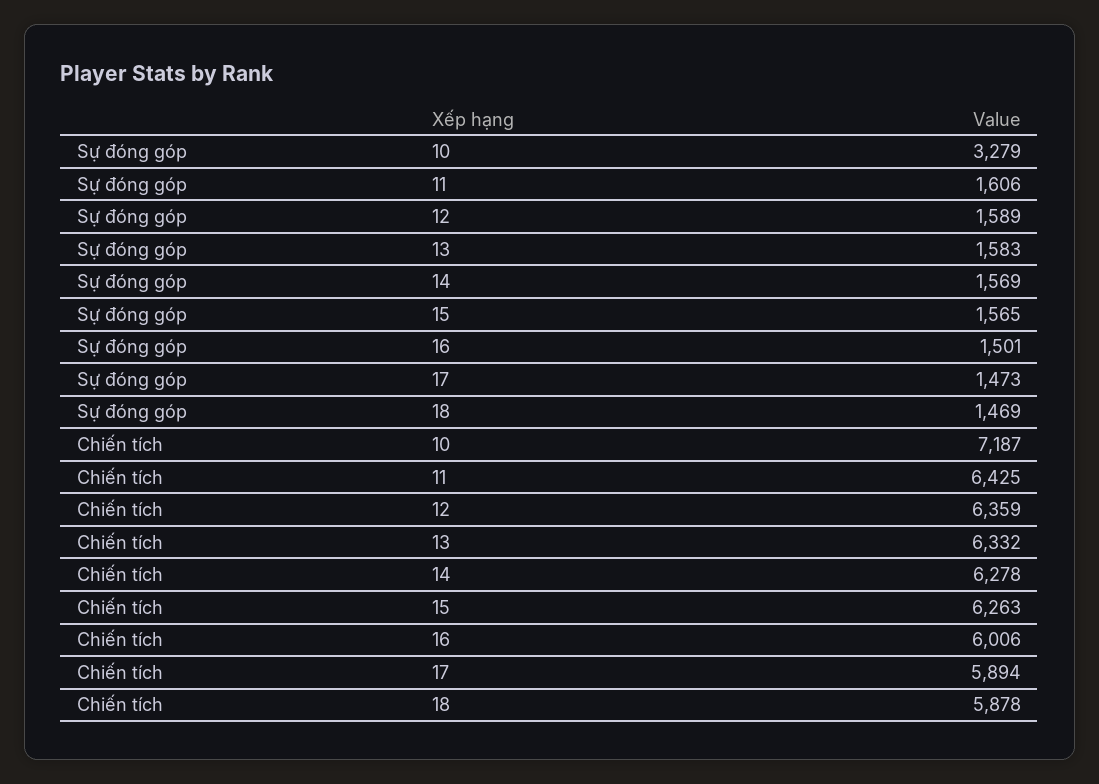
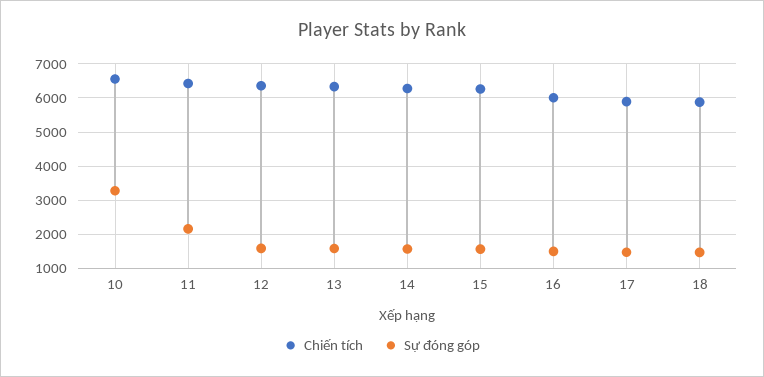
  {
    "Sự đóng góp": {
      "10": 3279,
-     "11": 1606,
+     "11": 2200,
      "12": 1589,
      "13": 1583,
      "14": 1569,
      "15": 1565,
      "16": 1501,
      "17": 1473,
      "18": 1469
    },
    "Chiến tích": {
-     "10": 7187,
+     "10": 6600,
      "11": 6425,
      "12": 6359,
      "13": 6332,
      "14": 6278,
      "15": 6263,
      "16": 6006,
      "17": 5894,
      "18": 5878
    }
  }

